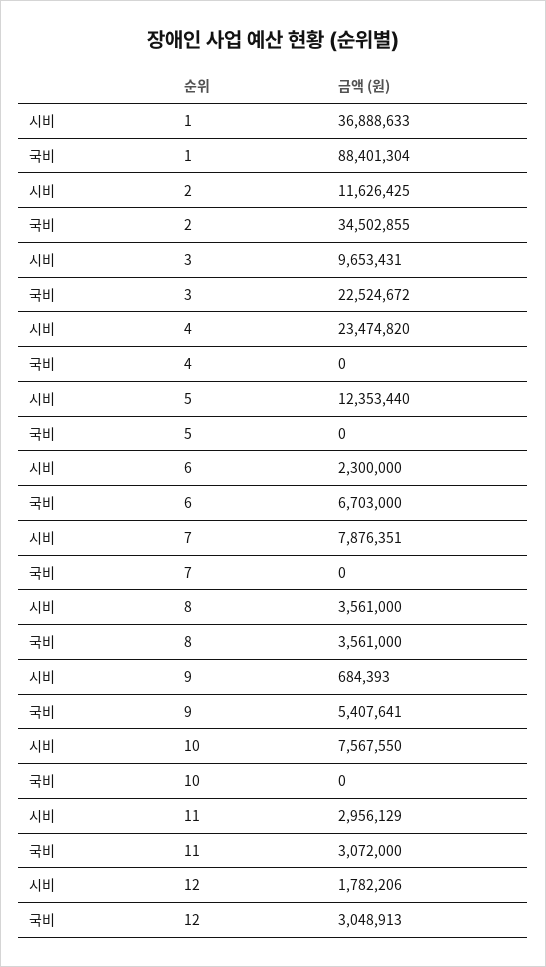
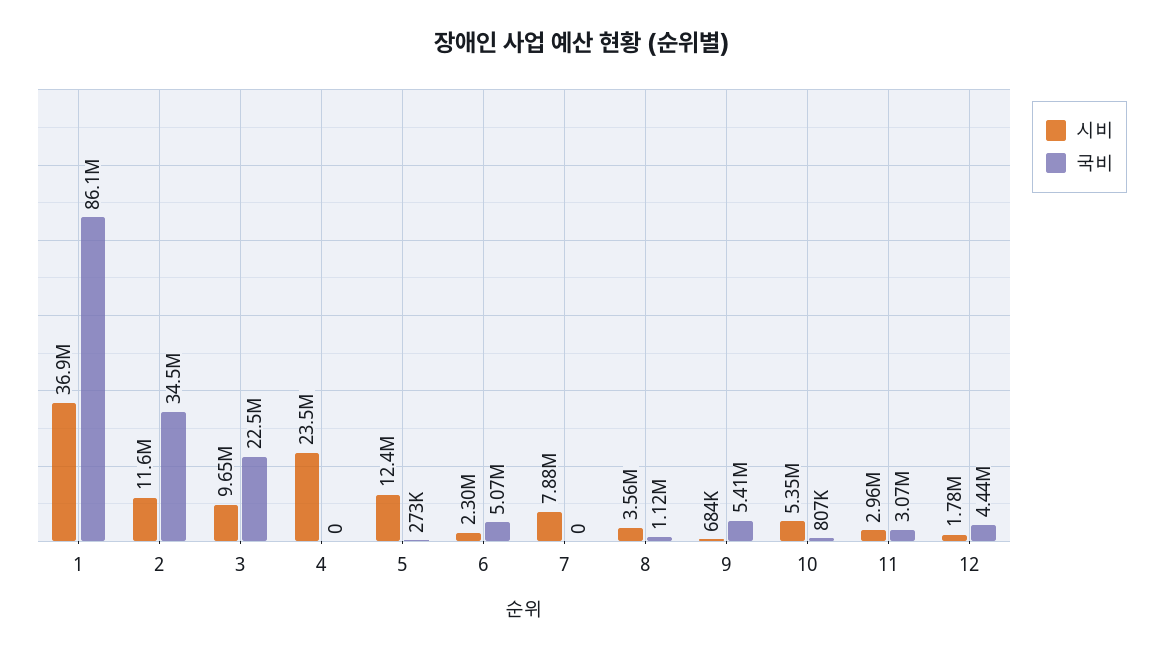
  {
    "시비": {
      "1": 36888633,
      "2": 11626425,
      "3": 9653431,
      "4": 23474820,
      "5": 12353440,
      "6": 2300000,
      "7": 7876351,
      "8": 3561000,
      "9": 684393,
-     "10": 7567550,
+     "10": 5350000,
      "11": 2956129,
      "12": 1782206
    },
    "국비": {
-     "1": 88401304,
+     "1": 86100000,
      "2": 34502855,
      "3": 22524672,
      "4": 0,
-     "5": 0,
+     "5": 273000,
-     "6": 6703000,
+     "6": 5070000,
      "7": 0,
-     "8": 3561000,
+     "8": 1120000,
      "9": 5407641,
-     "10": 0,
+     "10": 807000,
      "11": 3072000,
-     "12": 3048913
+     "12": 4440000
    }
  }

